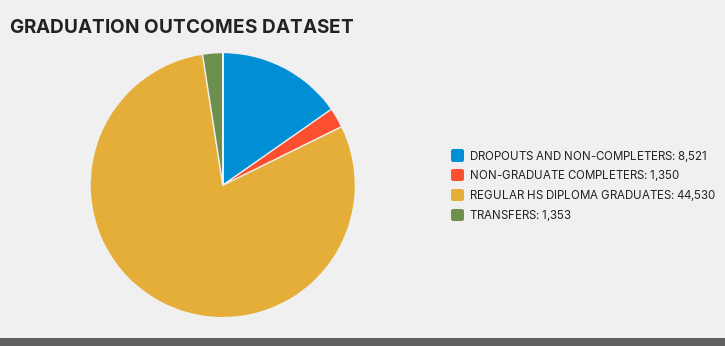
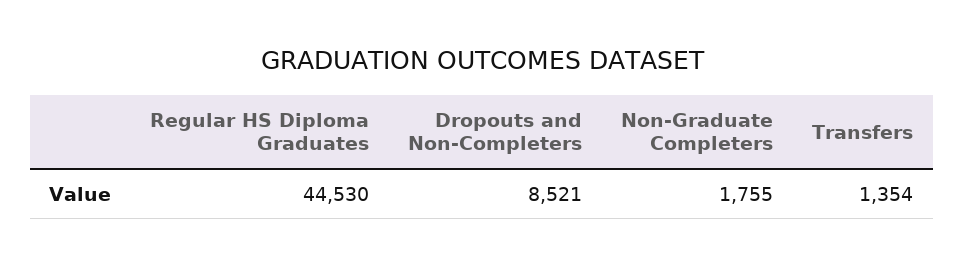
  {
    "DROPOUTS AND NON-COMPLETERS": 8521,
-   "NON-GRADUATE COMPLETERS": 1350,
+   "NON-GRADUATE COMPLETERS": 1755,
    "REGULAR HS DIPLOMA GRADUATES": 44530,
-   "TRANSFERS": 1353
+   "TRANSFERS": 1354
  }

